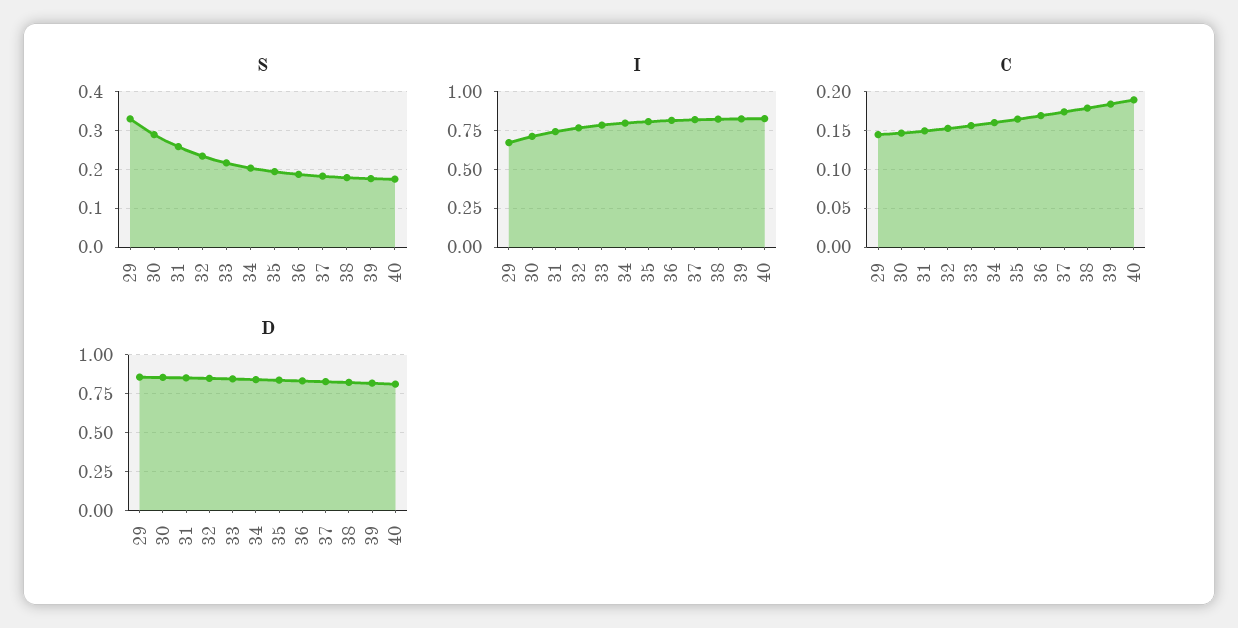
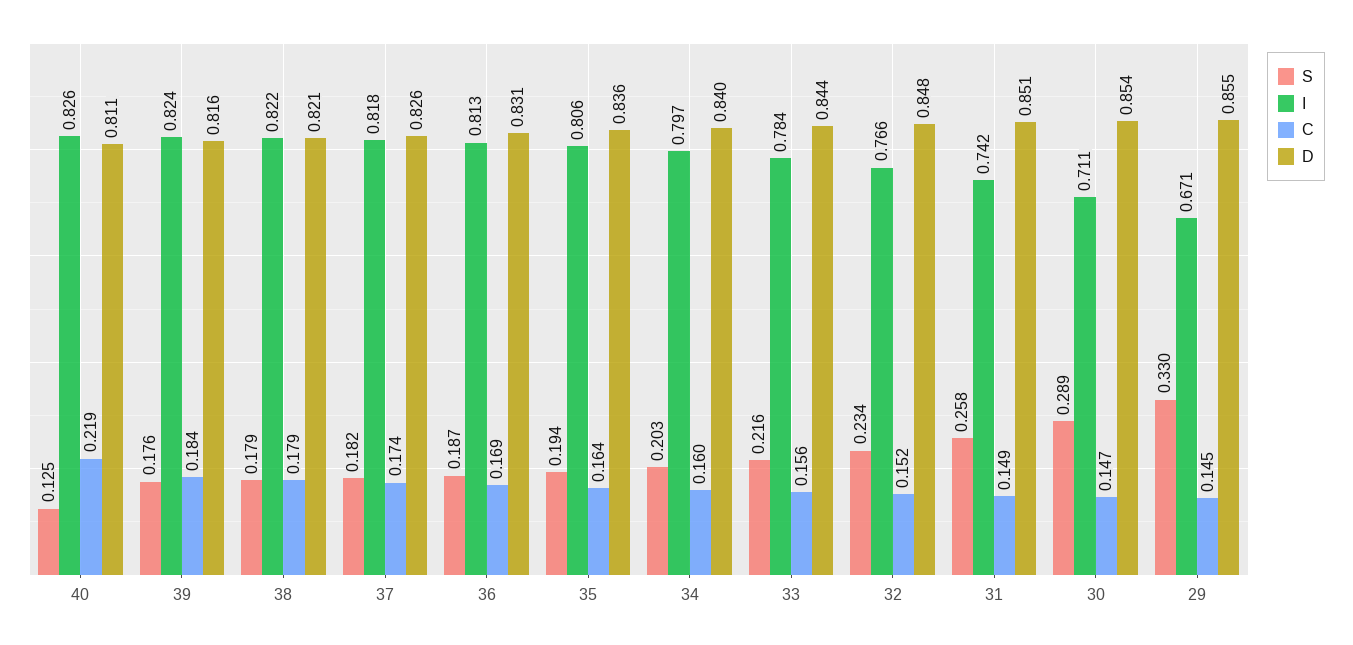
  {
    "S": {
      "29": 0.33,
      "30": 0.289,
      "31": 0.258,
      "32": 0.234,
      "33": 0.216,
      "34": 0.203,
      "35": 0.194,
      "36": 0.187,
      "37": 0.182,
      "38": 0.179,
      "39": 0.176,
-     "40": 0.18
+     "40": 0.125
    },
    "I": {
      "29": 0.671,
      "30": 0.711,
      "31": 0.742,
      "32": 0.766,
      "33": 0.784,
      "34": 0.797,
      "35": 0.806,
      "36": 0.813,
      "37": 0.818,
      "38": 0.822,
      "39": 0.824,
      "40": 0.826
    },
    "C": {
      "29": 0.145,
      "30": 0.147,
      "31": 0.149,
      "32": 0.152,
      "33": 0.156,
      "34": 0.16,
      "35": 0.164,
      "36": 0.169,
      "37": 0.174,
      "38": 0.179,
      "39": 0.184,
-     "40": 0.19
+     "40": 0.219
    },
    "D": {
      "29": 0.855,
      "30": 0.854,
      "31": 0.851,
      "32": 0.848,
      "33": 0.844,
      "34": 0.84,
      "35": 0.836,
      "36": 0.831,
      "37": 0.826,
      "38": 0.821,
      "39": 0.816,
      "40": 0.811
    }
  }

